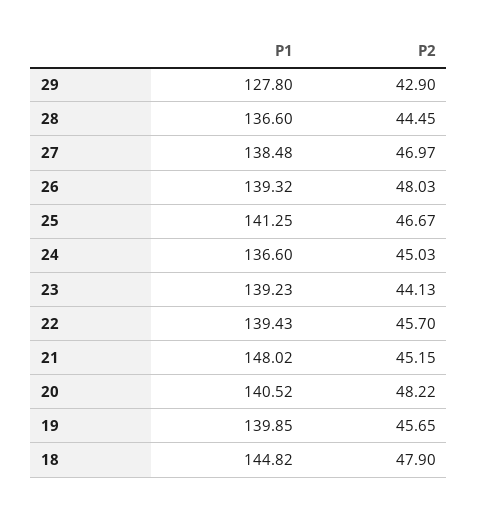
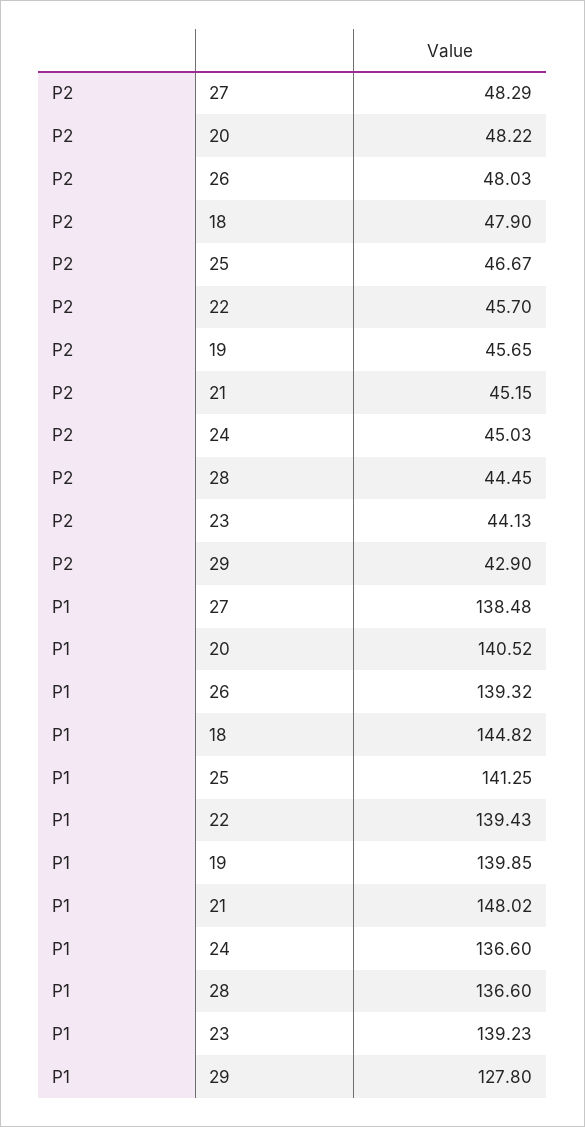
  {
    "P1": {
      "29": 127.8,
      "28": 136.6,
      "27": 138.48,
      "26": 139.32,
      "25": 141.25,
      "24": 136.6,
      "23": 139.23,
      "22": 139.43,
      "21": 148.02,
      "20": 140.52,
      "19": 139.85,
      "18": 144.82
    },
    "P2": {
      "29": 42.9,
      "28": 44.45,
-     "27": 46.97,
+     "27": 48.29,
      "26": 48.03,
      "25": 46.67,
      "24": 45.03,
      "23": 44.13,
      "22": 45.7,
      "21": 45.15,
      "20": 48.22,
      "19": 45.65,
      "18": 47.9
    }
  }

